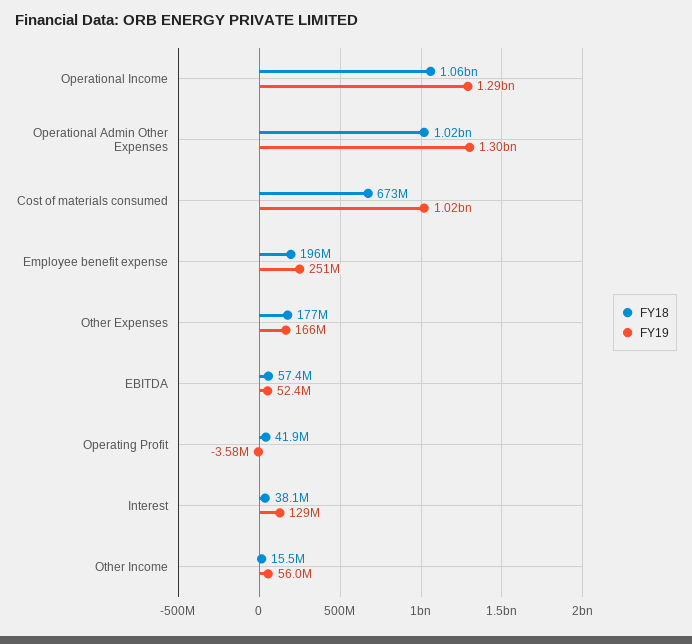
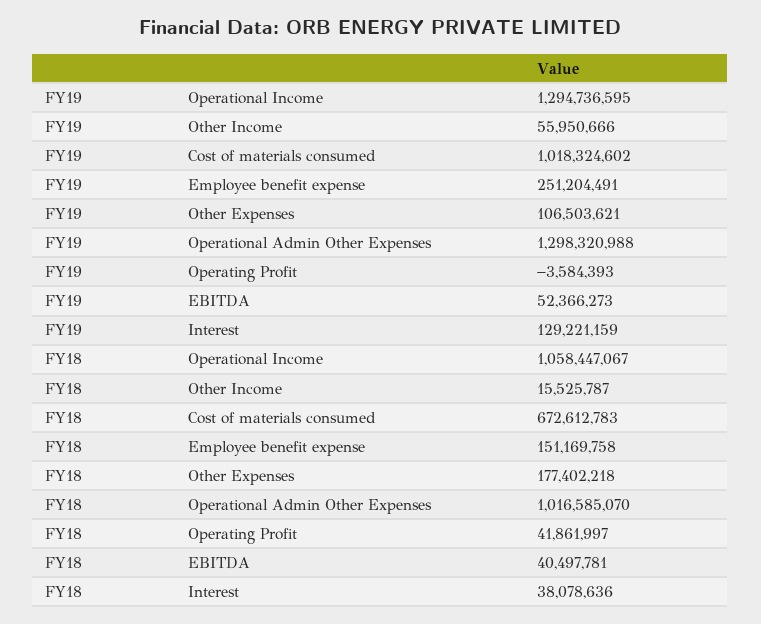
  {
    "FY18": {
      "Operational Income": 1058447067,
      "Operational Admin Other Expenses": 1016585070,
      "Cost of materials consumed": 672612783,
-     "Employee benefit expense": 196000000,
+     "Employee benefit expense": 151169758,
      "Other Expenses": 177402218,
-     "EBITDA": 57400000,
+     "EBITDA": 40497781,
      "Operating Profit": 41861997,
      "Interest": 38078636,
      "Other Income": 15525787
    },
    "FY19": {
      "Operational Income": 1294736595,
      "Operational Admin Other Expenses": 1298320988,
      "Cost of materials consumed": 1018324602,
      "Employee benefit expense": 251204491,
-     "Other Expenses": 166000000,
+     "Other Expenses": 106503621,
      "EBITDA": 52366273,
      "Operating Profit": -3584393,
      "Interest": 129221159,
      "Other Income": 55950666
    }
  }

